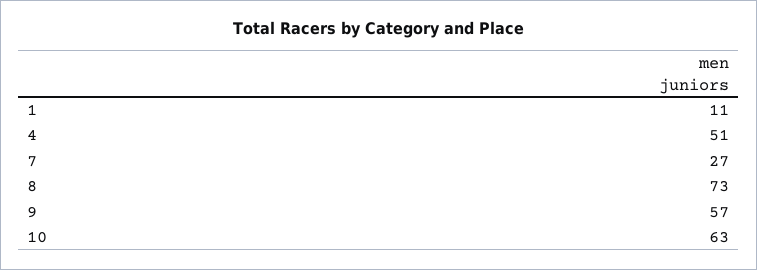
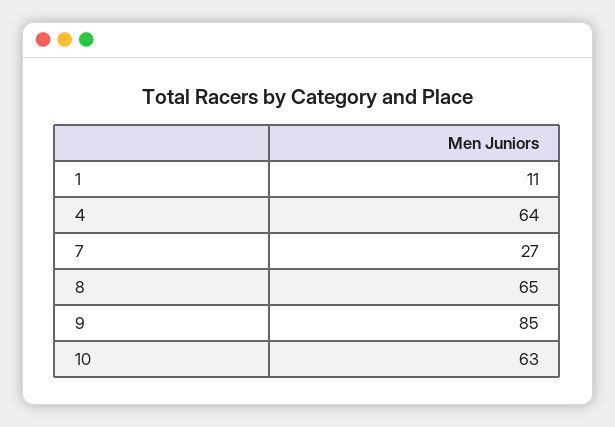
  {
    "1": 11,
-   "4": 51,
+   "4": 64,
    "7": 27,
-   "8": 73,
+   "8": 65,
-   "9": 57,
+   "9": 85,
    "10": 63
  }

